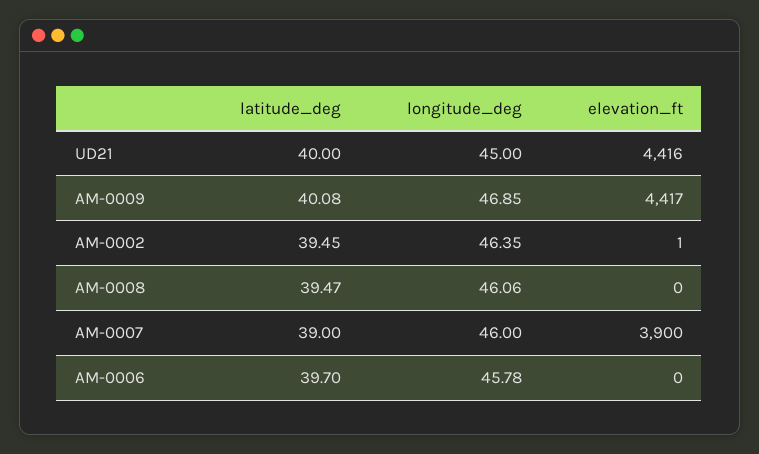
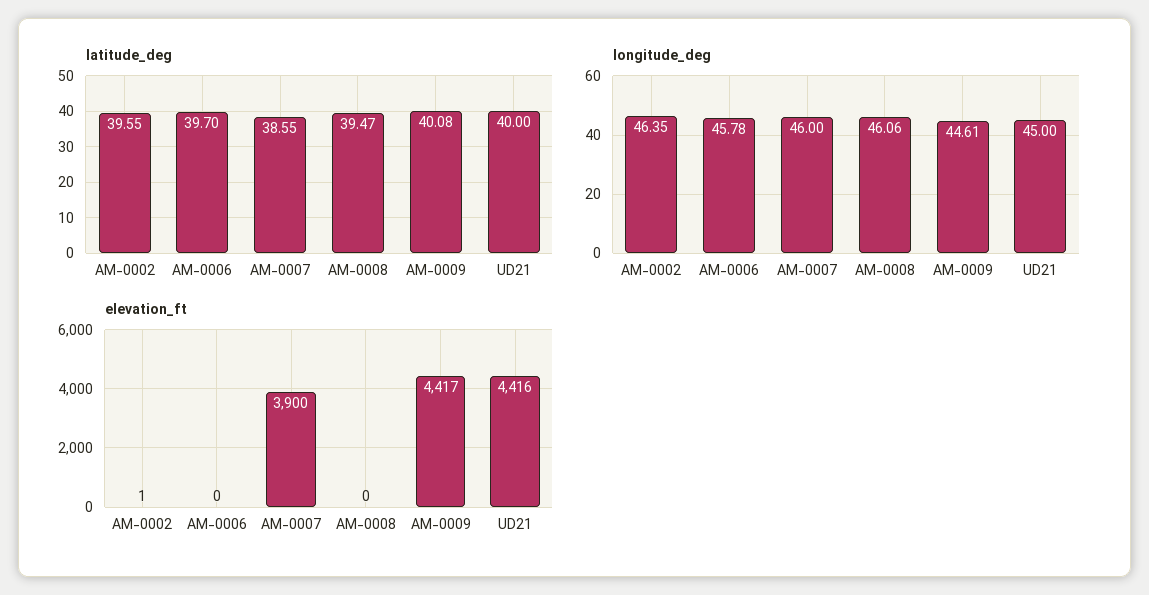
  {
    "latitude_deg": {
      "UD21": 40,
      "AM-0009": 40.08,
-     "AM-0002": 39.45,
+     "AM-0002": 39.55,
      "AM-0008": 39.47,
-     "AM-0007": 39,
+     "AM-0007": 38.55,
      "AM-0006": 39.7
    },
    "longitude_deg": {
      "UD21": 45,
-     "AM-0009": 46.85,
+     "AM-0009": 44.61,
      "AM-0002": 46.35,
      "AM-0008": 46.06,
      "AM-0007": 46,
      "AM-0006": 45.78
    },
    "elevation_ft": {
      "UD21": 4416,
      "AM-0009": 4417,
      "AM-0002": 1,
      "AM-0008": 0,
      "AM-0007": 3900,
      "AM-0006": 0
    }
  }

